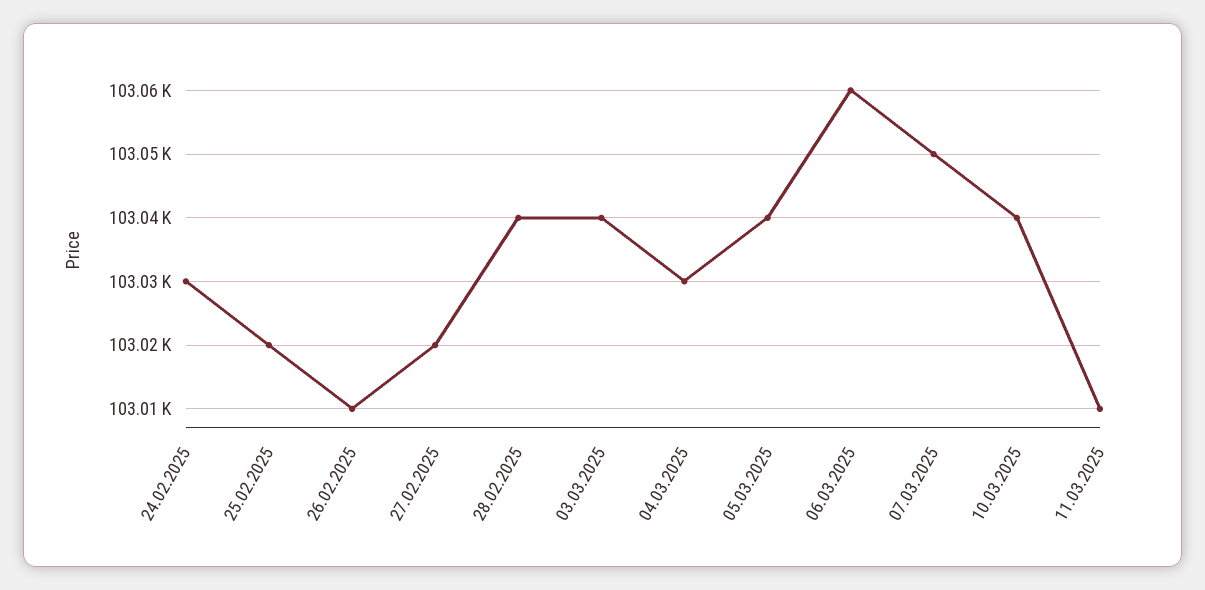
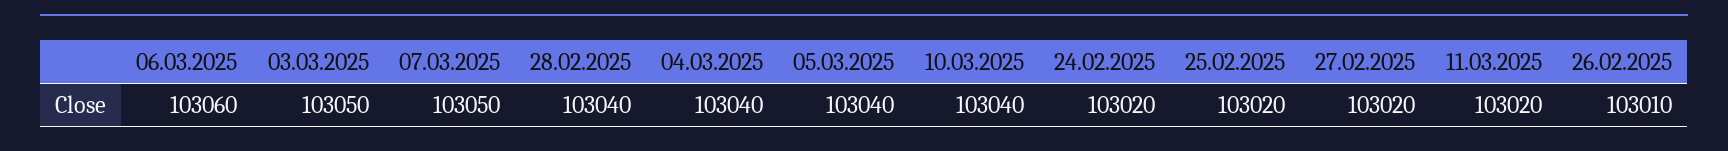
  {
-   "24.02.2025": 103030,
+   "24.02.2025": 103020,
    "25.02.2025": 103020,
    "26.02.2025": 103010,
    "27.02.2025": 103020,
    "28.02.2025": 103040,
-   "03.03.2025": 103040,
+   "03.03.2025": 103050,
-   "04.03.2025": 103030,
+   "04.03.2025": 103040,
    "05.03.2025": 103040,
    "06.03.2025": 103060,
    "07.03.2025": 103050,
    "10.03.2025": 103040,
-   "11.03.2025": 103010
+   "11.03.2025": 103020
  }

